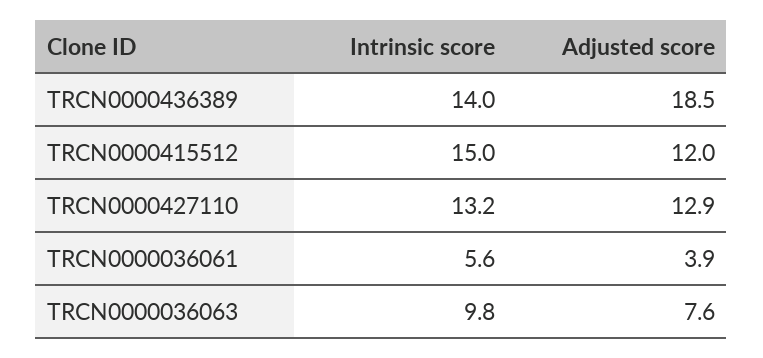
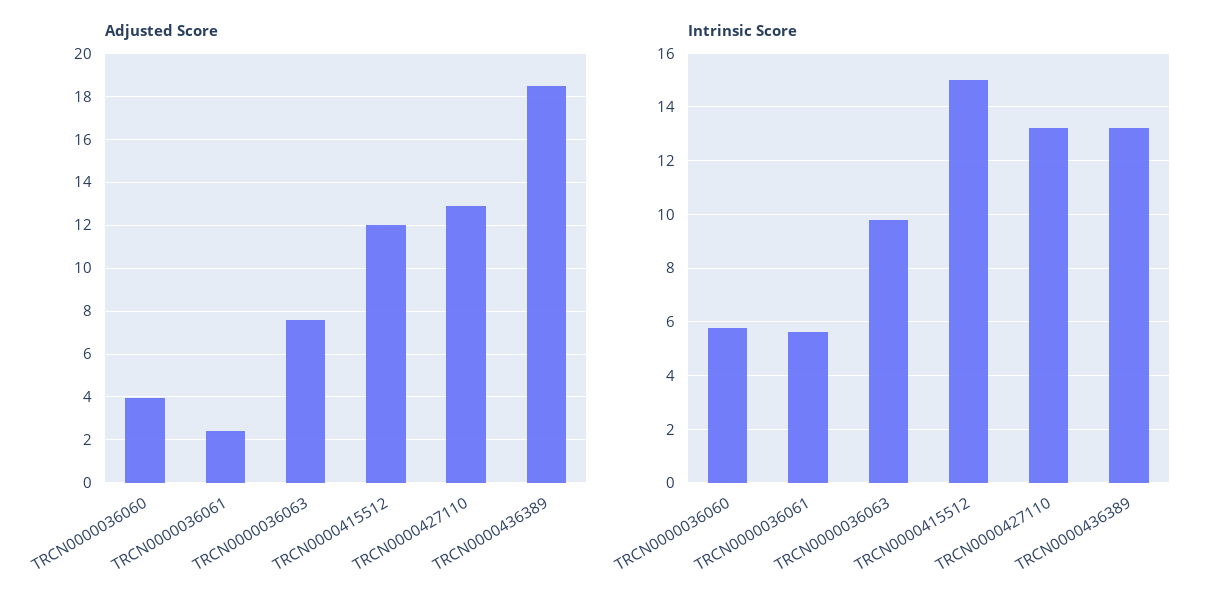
  {
    "Intrinsic score": {
-     "TRCN0000436389": 14,
+     "TRCN0000436389": 13.25,
      "TRCN0000415512": 15,
      "TRCN0000427110": 13.2,
      "TRCN0000036061": 5.6,
-     "TRCN0000036063": 9.8
+     "TRCN0000036063": 9.8,
+     "TRCN0000036060": 5.75
    },
    "Adjusted score": {
      "TRCN0000436389": 18.5,
      "TRCN0000415512": 12,
      "TRCN0000427110": 12.9,
-     "TRCN0000036061": 3.9,
+     "TRCN0000036061": 2.5,
-     "TRCN0000036063": 7.6
+     "TRCN0000036063": 7.6,
+     "TRCN0000036060": 4
    }
  }

